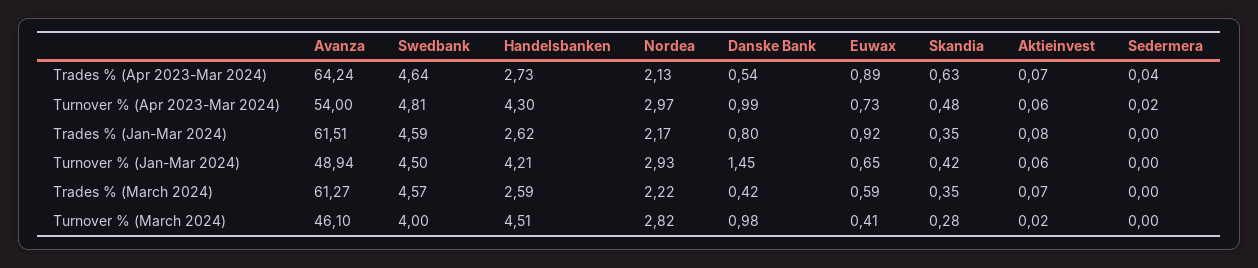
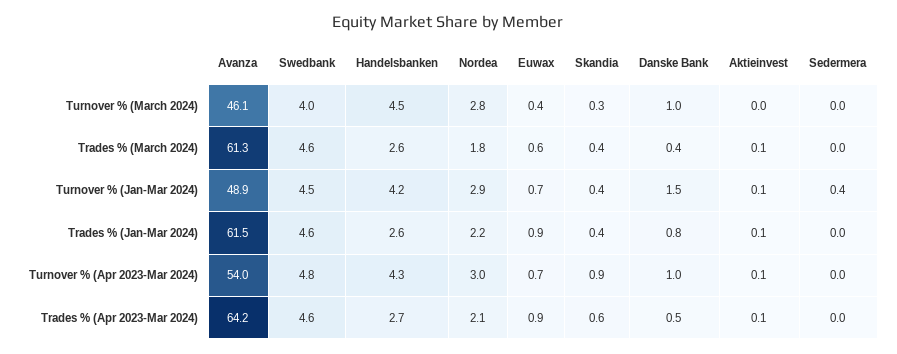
  {
    "Avanza": {
      "Trades % (Apr 2023-Mar 2024)": 64.24,
      "Turnover % (Apr 2023-Mar 2024)": 54,
      "Trades % (Jan-Mar 2024)": 61.51,
      "Turnover % (Jan-Mar 2024)": 48.94,
      "Trades % (March 2024)": 61.27,
      "Turnover % (March 2024)": 46.1
    },
    "Swedbank": {
      "Trades % (Apr 2023-Mar 2024)": 4.64,
      "Turnover % (Apr 2023-Mar 2024)": 4.81,
      "Trades % (Jan-Mar 2024)": 4.59,
      "Turnover % (Jan-Mar 2024)": 4.5,
      "Trades % (March 2024)": 4.57,
      "Turnover % (March 2024)": 4
    },
    "Handelsbanken": {
      "Trades % (Apr 2023-Mar 2024)": 2.73,
      "Turnover % (Apr 2023-Mar 2024)": 4.3,
      "Trades % (Jan-Mar 2024)": 2.62,
      "Turnover % (Jan-Mar 2024)": 4.21,
      "Trades % (March 2024)": 2.59,
      "Turnover % (March 2024)": 4.51
    },
    "Nordea": {
      "Trades % (Apr 2023-Mar 2024)": 2.13,
      "Turnover % (Apr 2023-Mar 2024)": 2.97,
      "Trades % (Jan-Mar 2024)": 2.17,
      "Turnover % (Jan-Mar 2024)": 2.93,
-     "Trades % (March 2024)": 2.22,
+     "Trades % (March 2024)": 1.8,
      "Turnover % (March 2024)": 2.82
    },
    "Danske Bank": {
      "Trades % (Apr 2023-Mar 2024)": 0.54,
      "Turnover % (Apr 2023-Mar 2024)": 0.99,
      "Trades % (Jan-Mar 2024)": 0.8,
      "Turnover % (Jan-Mar 2024)": 1.45,
      "Trades % (March 2024)": 0.42,
      "Turnover % (March 2024)": 0.98
    },
    "Euwax": {
      "Trades % (Apr 2023-Mar 2024)": 0.89,
      "Turnover % (Apr 2023-Mar 2024)": 0.73,
      "Trades % (Jan-Mar 2024)": 0.92,
      "Turnover % (Jan-Mar 2024)": 0.65,
      "Trades % (March 2024)": 0.59,
      "Turnover % (March 2024)": 0.41
    },
    "Skandia": {
      "Trades % (Apr 2023-Mar 2024)": 0.63,
-     "Turnover % (Apr 2023-Mar 2024)": 0.48,
+     "Turnover % (Apr 2023-Mar 2024)": 0.9,
      "Trades % (Jan-Mar 2024)": 0.35,
      "Turnover % (Jan-Mar 2024)": 0.42,
      "Trades % (March 2024)": 0.35,
      "Turnover % (March 2024)": 0.28
    },
    "Aktieinvest": {
      "Trades % (Apr 2023-Mar 2024)": 0.07,
      "Turnover % (Apr 2023-Mar 2024)": 0.06,
      "Trades % (Jan-Mar 2024)": 0.08,
      "Turnover % (Jan-Mar 2024)": 0.06,
      "Trades % (March 2024)": 0.07,
      "Turnover % (March 2024)": 0.02
    },
    "Sedermera": {
      "Trades % (Apr 2023-Mar 2024)": 0.04,
      "Turnover % (Apr 2023-Mar 2024)": 0.02,
      "Trades % (Jan-Mar 2024)": 0,
-     "Turnover % (Jan-Mar 2024)": 0,
+     "Turnover % (Jan-Mar 2024)": 0.4,
      "Trades % (March 2024)": 0,
      "Turnover % (March 2024)": 0
    }
  }

